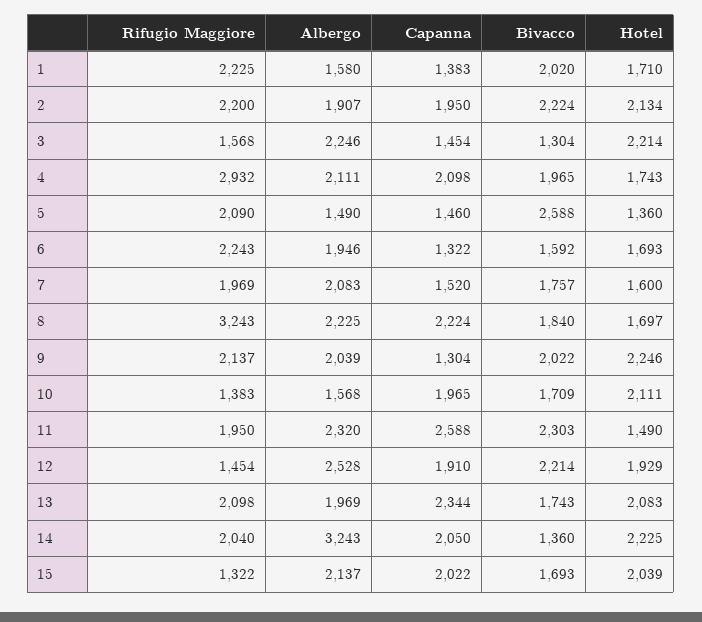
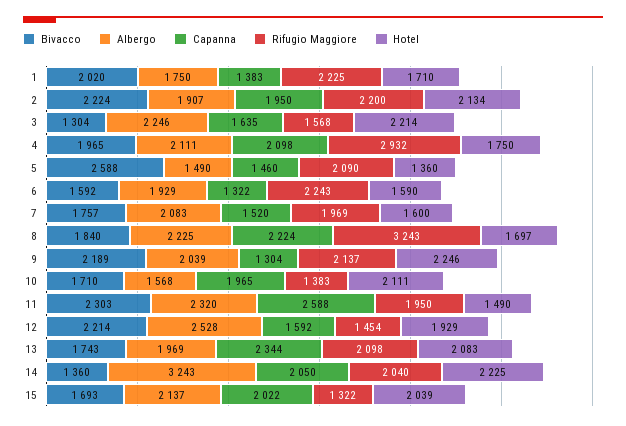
  {
    "Rifugio Maggiore": {
      "1": 2225,
      "2": 2200,
      "3": 1568,
      "4": 2932,
      "5": 2090,
      "6": 2243,
      "7": 1969,
      "8": 3243,
      "9": 2137,
      "10": 1383,
      "11": 1950,
      "12": 1454,
      "13": 2098,
      "14": 2040,
      "15": 1322
    },
    "Albergo": {
-     "1": 1580,
+     "1": 1750,
      "2": 1907,
      "3": 2246,
      "4": 2111,
      "5": 1490,
-     "6": 1946,
+     "6": 1929,
      "7": 2083,
      "8": 2225,
      "9": 2039,
      "10": 1568,
      "11": 2320,
      "12": 2528,
      "13": 1969,
      "14": 3243,
      "15": 2137
    },
    "Capanna": {
      "1": 1383,
      "2": 1950,
-     "3": 1454,
+     "3": 1635,
      "4": 2098,
      "5": 1460,
      "6": 1322,
      "7": 1520,
      "8": 2224,
      "9": 1304,
      "10": 1965,
      "11": 2588,
-     "12": 1910,
+     "12": 1592,
      "13": 2344,
      "14": 2050,
      "15": 2022
    },
    "Bivacco": {
      "1": 2020,
      "2": 2224,
      "3": 1304,
      "4": 1965,
      "5": 2588,
      "6": 1592,
      "7": 1757,
      "8": 1840,
-     "9": 2022,
+     "9": 2189,
-     "10": 1709,
+     "10": 1710,
      "11": 2303,
      "12": 2214,
      "13": 1743,
      "14": 1360,
      "15": 1693
    },
    "Hotel": {
      "1": 1710,
      "2": 2134,
      "3": 2214,
-     "4": 1743,
+     "4": 1750,
      "5": 1360,
-     "6": 1693,
+     "6": 1590,
      "7": 1600,
      "8": 1697,
      "9": 2246,
      "10": 2111,
      "11": 1490,
      "12": 1929,
      "13": 2083,
      "14": 2225,
      "15": 2039
    }
  }

